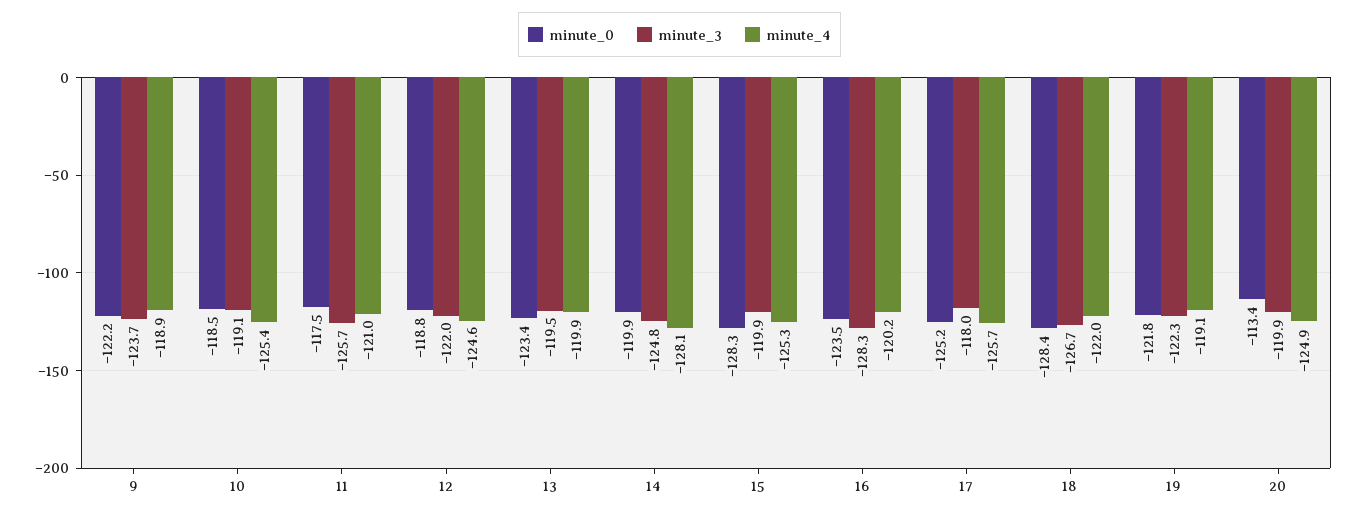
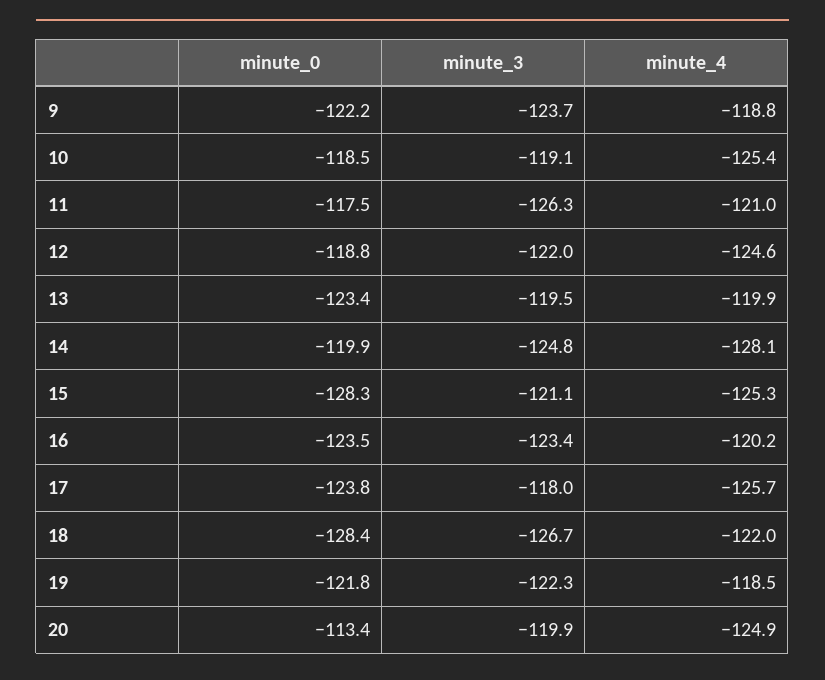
  {
    "minute_0": {
      "9": -122.2,
      "10": -118.5,
      "11": -117.5,
      "12": -118.8,
      "13": -123.4,
      "14": -119.9,
      "15": -128.3,
      "16": -123.5,
-     "17": -125.2,
+     "17": -123.8,
      "18": -128.4,
      "19": -121.8,
      "20": -113.4
    },
    "minute_3": {
      "9": -123.7,
      "10": -119.1,
-     "11": -125.7,
+     "11": -126.3,
      "12": -122,
      "13": -119.5,
      "14": -124.8,
-     "15": -119.9,
+     "15": -121.1,
-     "16": -128.3,
+     "16": -123.4,
      "17": -118,
      "18": -126.7,
      "19": -122.3,
      "20": -119.9
    },
    "minute_4": {
-     "9": -118.9,
+     "9": -118.8,
      "10": -125.4,
      "11": -121,
      "12": -124.6,
      "13": -119.9,
      "14": -128.1,
      "15": -125.3,
      "16": -120.2,
      "17": -125.7,
      "18": -122,
-     "19": -119.1,
+     "19": -118.5,
      "20": -124.9
    }
  }

